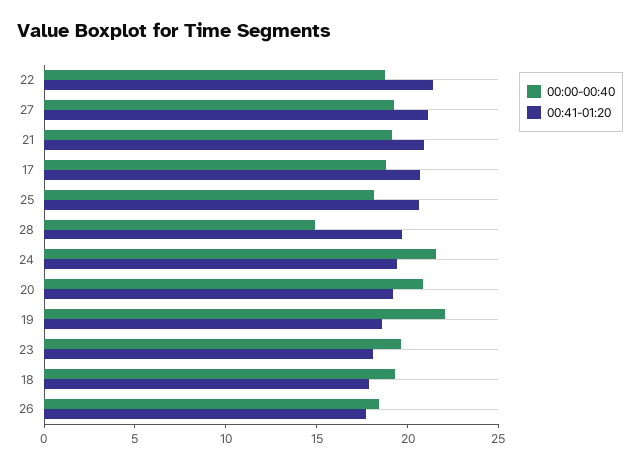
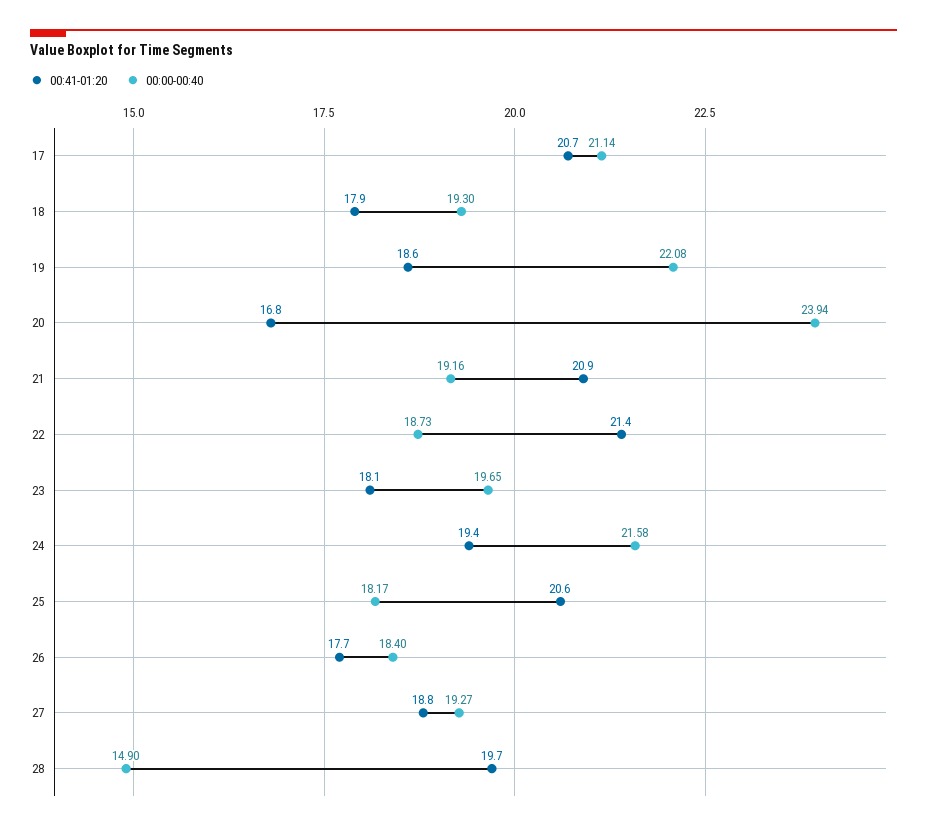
  {
    "00:00-00:40": {
      "22": 18.73,
      "27": 19.27,
      "21": 19.16,
-     "17": 19,
+     "17": 21.14,
      "25": 18.17,
      "28": 14.9,
      "24": 21.58,
-     "20": 21,
+     "20": 23.94,
      "19": 22.08,
      "23": 19.65,
      "18": 19.3,
      "26": 18.4
    },
    "00:41-01:20": {
      "22": 21.4,
-     "27": 21,
+     "27": 18.8,
      "21": 20.9,
      "17": 20.7,
      "25": 20.6,
      "28": 19.7,
      "24": 19.4,
-     "20": 19,
+     "20": 16.8,
      "19": 18.6,
      "23": 18.1,
      "18": 17.9,
      "26": 17.7
    }
  }

